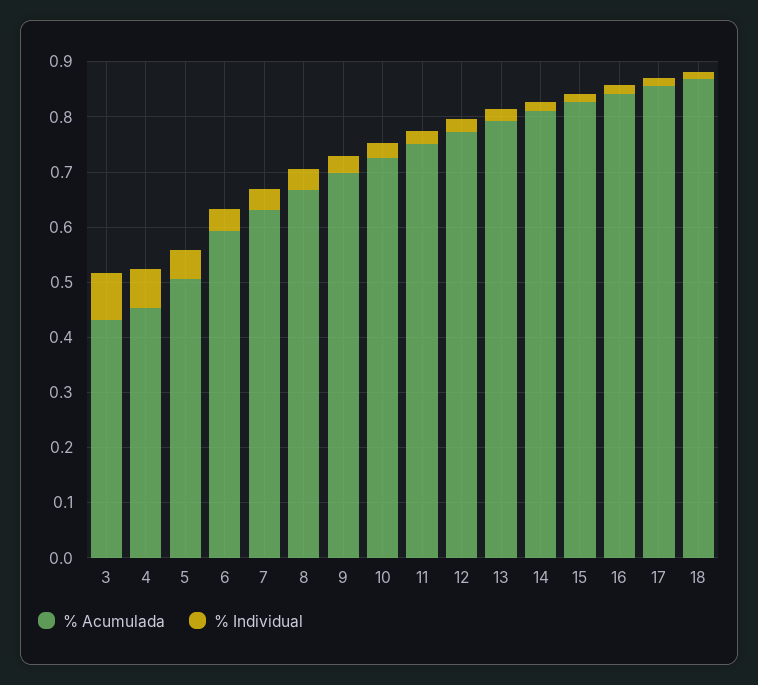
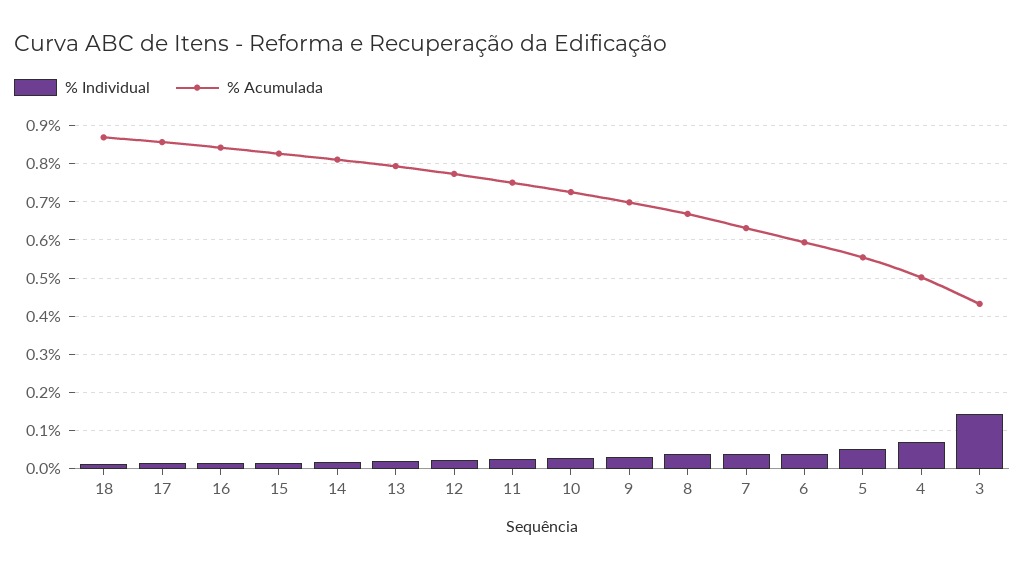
  {
    "% Acumulada": {
      "3": 0.44,
-     "4": 0.46,
+     "4": 0.5,
-     "5": 0.5,
+     "5": 0.56,
      "6": 0.6,
      "7": 0.64,
      "8": 0.66,
      "9": 0.7,
      "10": 0.72,
      "11": 0.76,
      "12": 0.78,
      "13": 0.8,
      "14": 0.82,
      "15": 0.82,
      "16": 0.84,
      "17": 0.86,
      "18": 0.86
    },
    "% Individual": {
-     "3": 0.08,
+     "3": 0.14,
      "4": 0.06,
      "5": 0.06,
      "6": 0.04,
      "7": 0.04,
      "8": 0.04,
      "9": 0.04,
      "10": 0.02,
      "11": 0.02,
      "12": 0.02,
      "13": 0.02,
      "14": 0.02,
      "15": 0.02,
      "16": 0.02,
      "17": 0.02,
      "18": 0.02
    }
  }

